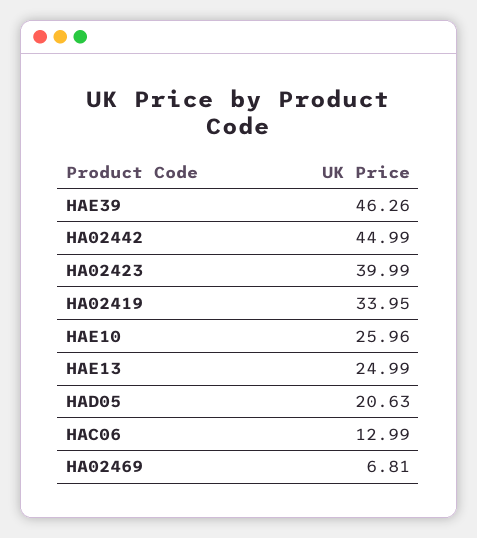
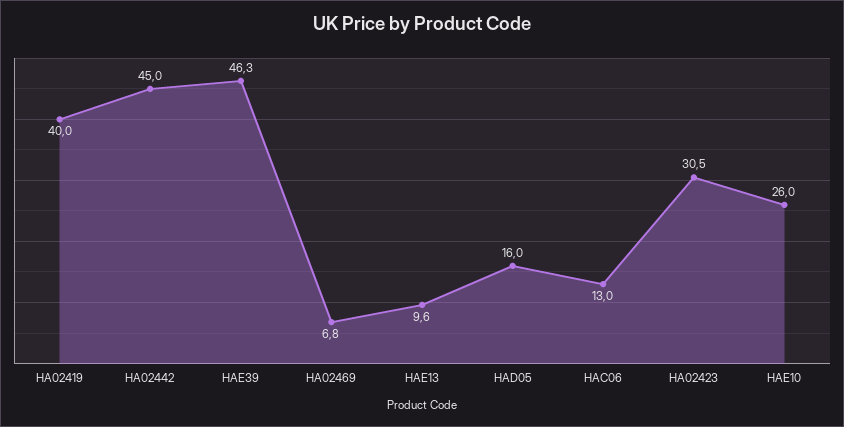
  {
    "HAE39": 46.26,
    "HA02442": 44.99,
-   "HA02423": 39.99,
+   "HA02423": 30.5,
-   "HA02419": 33.95,
+   "HA02419": 40,
    "HAE10": 25.96,
-   "HAE13": 24.99,
+   "HAE13": 9.6,
-   "HAD05": 20.63,
+   "HAD05": 16,
    "HAC06": 12.99,
    "HA02469": 6.81
  }

